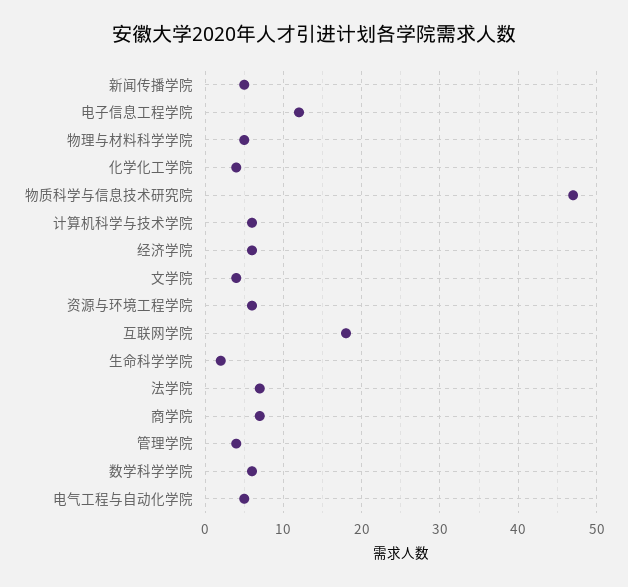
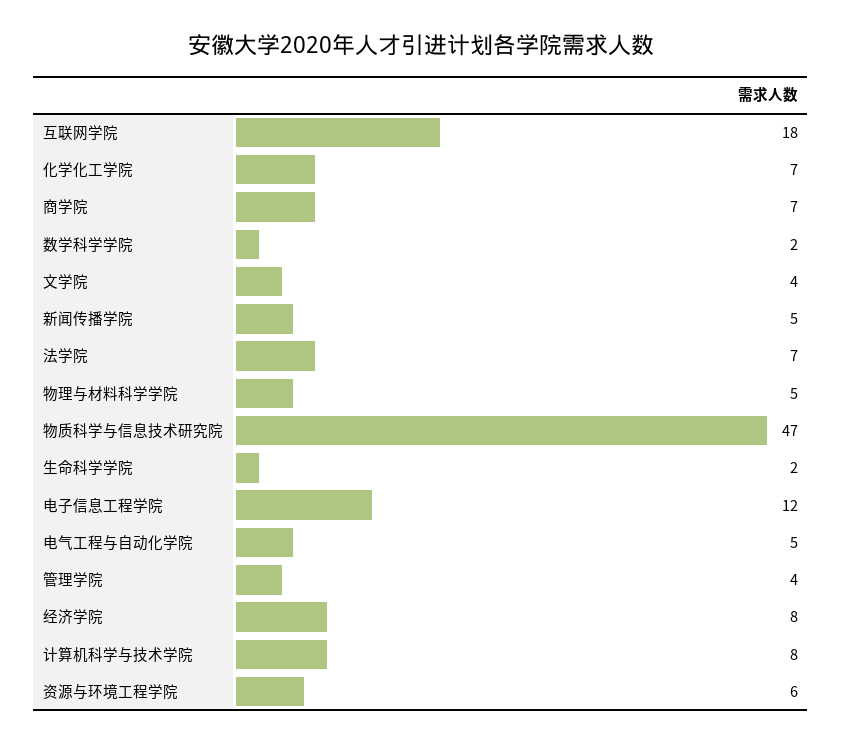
  {
    "新闻传播学院": 5,
    "电子信息工程学院": 12,
    "物理与材料科学学院": 5,
-   "化学化工学院": 4,
+   "化学化工学院": 7,
    "物质科学与信息技术研究院": 47,
-   "计算机科学与技术学院": 6,
+   "计算机科学与技术学院": 8,
-   "经济学院": 6,
+   "经济学院": 8,
    "文学院": 4,
    "资源与环境工程学院": 6,
    "互联网学院": 18,
    "生命科学学院": 2,
    "法学院": 7,
    "商学院": 7,
    "管理学院": 4,
-   "数学科学学院": 6,
+   "数学科学学院": 2,
    "电气工程与自动化学院": 5
  }

